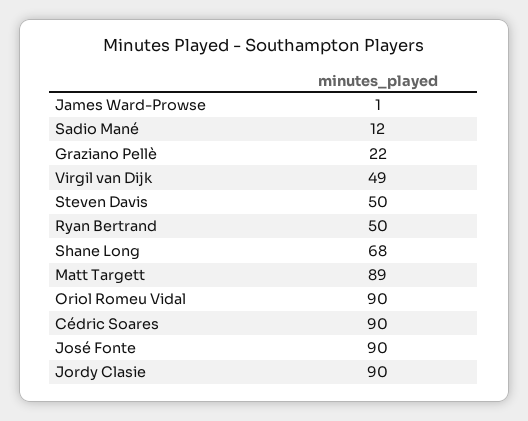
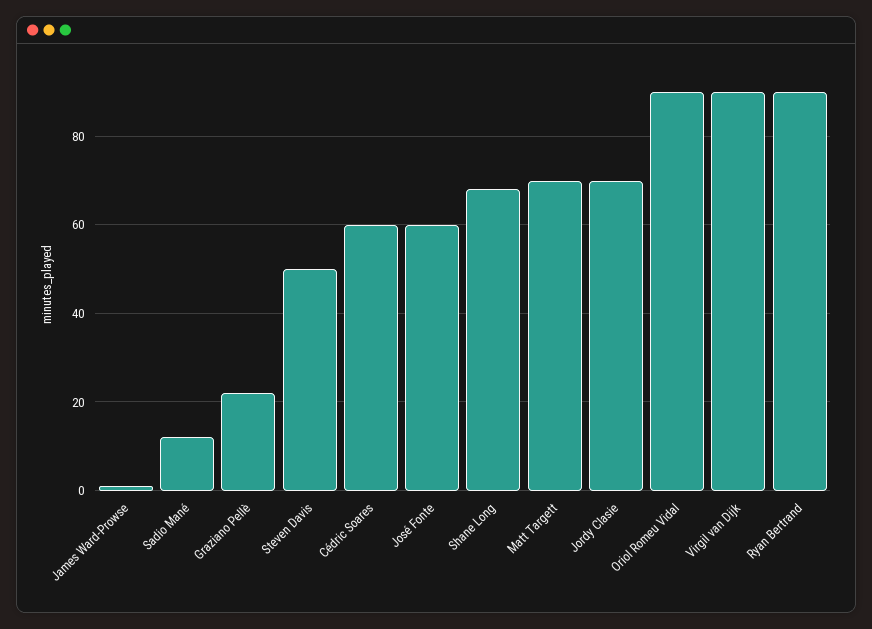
  {
    "James Ward-Prowse": 1,
    "Sadio Mané": 12,
    "Graziano Pellè": 22,
-   "Virgil van Dijk": 49,
+   "Virgil van Dijk": 90,
    "Steven Davis": 50,
-   "Ryan Bertrand": 50,
+   "Ryan Bertrand": 90,
    "Shane Long": 68,
-   "Matt Targett": 89,
+   "Matt Targett": 70,
    "Oriol Romeu Vidal": 90,
-   "Cédric Soares": 90,
+   "Cédric Soares": 60,
-   "José Fonte": 90,
+   "José Fonte": 60,
-   "Jordy Clasie": 90
+   "Jordy Clasie": 70
  }

